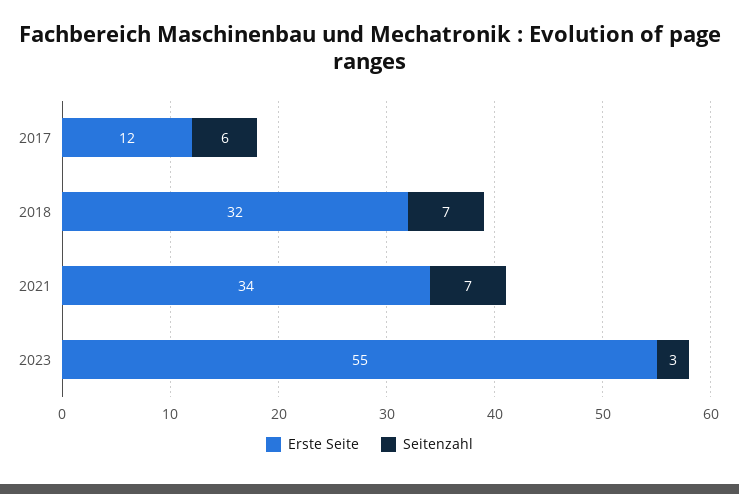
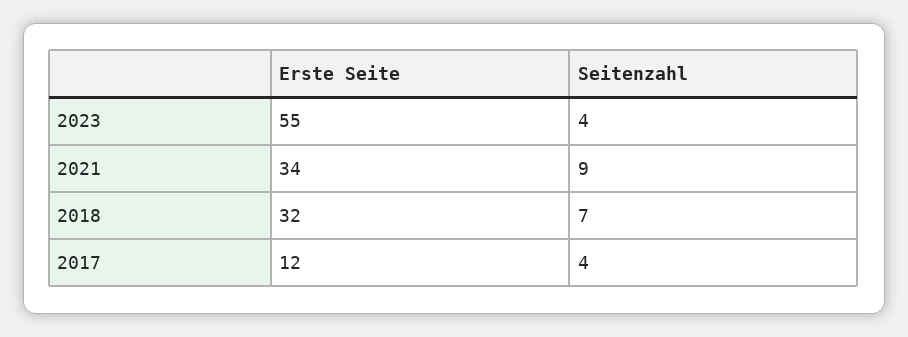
  {
    "Erste Seite": {
      "2017": 12,
      "2018": 32,
      "2021": 34,
      "2023": 55
    },
    "Seitenzahl": {
-     "2017": 6,
+     "2017": 4,
      "2018": 7,
-     "2021": 7,
+     "2021": 9,
-     "2023": 3
+     "2023": 4
    }
  }

